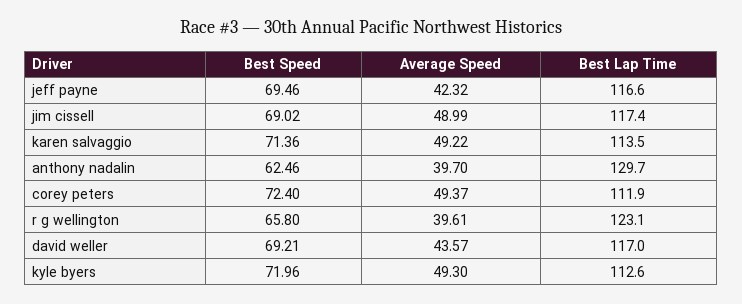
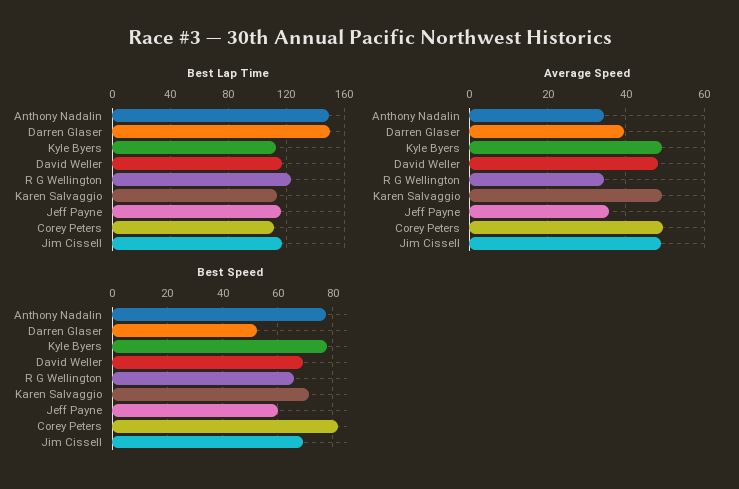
  {
    "Best Speed": {
-     "jeff payne": 69.46,
+     "jeff payne": 60,
      "jim cissell": 69.02,
      "karen salvaggio": 71.36,
-     "anthony nadalin": 62.46,
+     "anthony nadalin": 77.5,
-     "corey peters": 72.4,
+     "corey peters": 82.5,
      "r g wellington": 65.8,
      "david weller": 69.21,
-     "kyle byers": 71.96
+     "kyle byers": 77.5,
+     "Darren Glaser": 52.5
    },
    "Average Speed": {
-     "jeff payne": 42.32,
+     "jeff payne": 36,
      "jim cissell": 48.99,
      "karen salvaggio": 49.22,
-     "anthony nadalin": 39.7,
+     "anthony nadalin": 34,
      "corey peters": 49.37,
-     "r g wellington": 39.61,
+     "r g wellington": 34,
-     "david weller": 43.57,
+     "david weller": 48,
-     "kyle byers": 49.3
+     "kyle byers": 49.3,
+     "Darren Glaser": 40
    },
    "Best Lap Time": {
      "jeff payne": 116.6,
      "jim cissell": 117.4,
      "karen salvaggio": 113.5,
-     "anthony nadalin": 129.7,
+     "anthony nadalin": 150,
      "corey peters": 111.9,
      "r g wellington": 123.1,
      "david weller": 117,
-     "kyle byers": 112.6
+     "kyle byers": 112.6,
+     "Darren Glaser": 150
    }
  }

